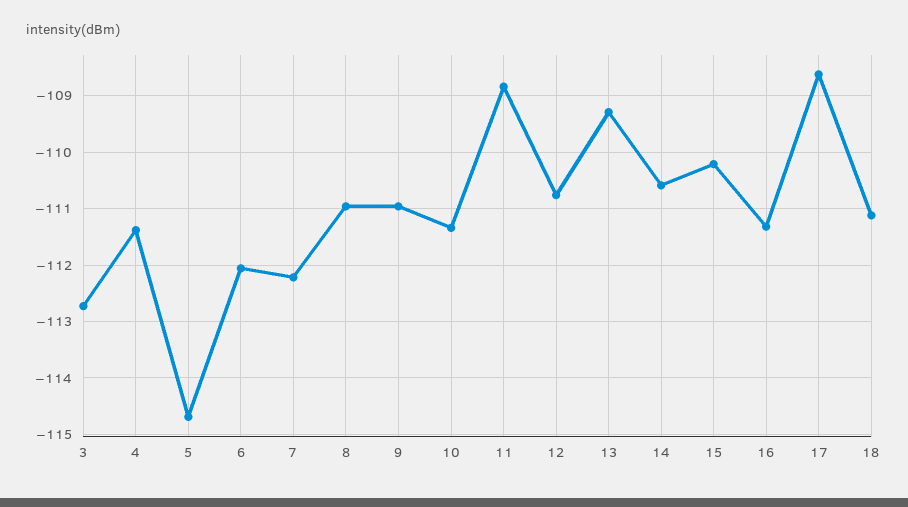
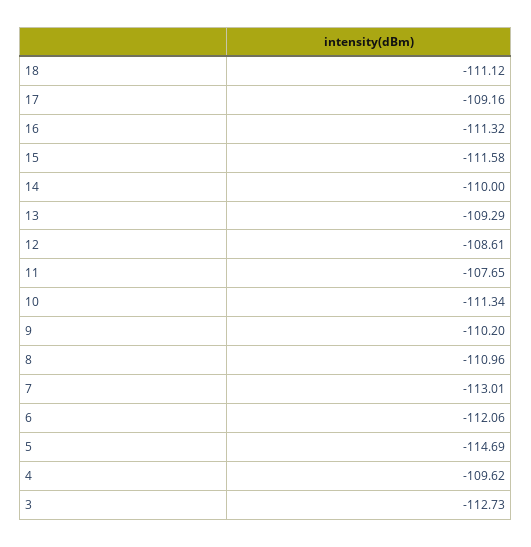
  {
    "3": -112.73,
-   "4": -111.4,
+   "4": -109.62,
    "5": -114.69,
    "6": -112.06,
-   "7": -112.2,
+   "7": -113.01,
    "8": -110.96,
-   "9": -111,
+   "9": -110.2,
    "10": -111.34,
-   "11": -108.8,
+   "11": -107.65,
-   "12": -110.8,
+   "12": -108.61,
    "13": -109.29,
-   "14": -110.6,
+   "14": -110,
-   "15": -110.2,
+   "15": -111.58,
    "16": -111.32,
-   "17": -108.6,
+   "17": -109.16,
    "18": -111.12
  }

